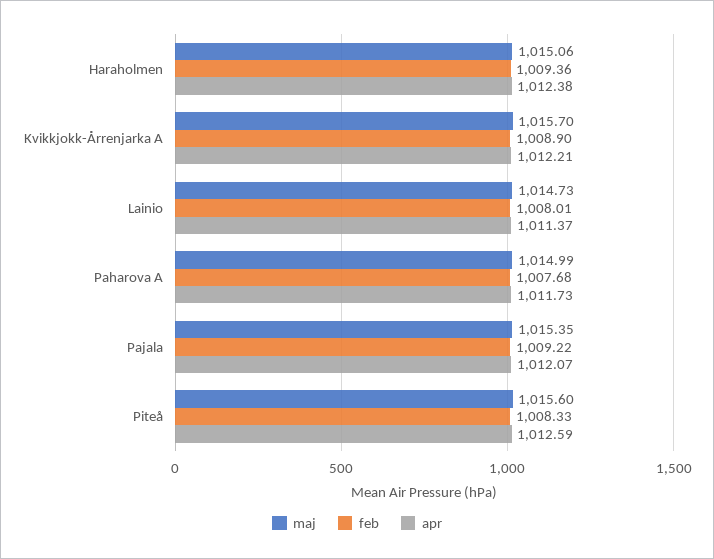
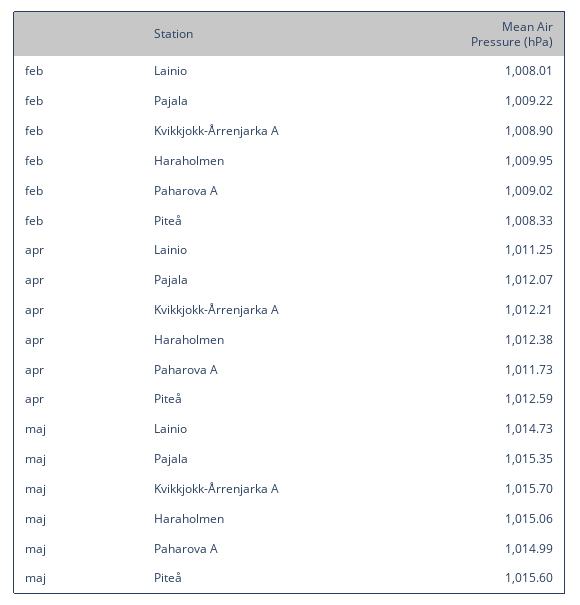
  {
    "maj": {
      "Haraholmen": 1015.06,
      "Kvikkjokk-Årrenjarka A": 1015.7,
      "Lainio": 1014.73,
      "Paharova A": 1014.99,
      "Pajala": 1015.35,
      "Piteå": 1015.6
    },
    "feb": {
-     "Haraholmen": 1009.36,
+     "Haraholmen": 1009.95,
      "Kvikkjokk-Årrenjarka A": 1008.9,
      "Lainio": 1008.01,
-     "Paharova A": 1007.68,
+     "Paharova A": 1009.02,
      "Pajala": 1009.22,
      "Piteå": 1008.33
    },
    "apr": {
      "Haraholmen": 1012.38,
      "Kvikkjokk-Årrenjarka A": 1012.21,
-     "Lainio": 1011.37,
+     "Lainio": 1011.25,
      "Paharova A": 1011.73,
      "Pajala": 1012.07,
      "Piteå": 1012.59
    }
  }

